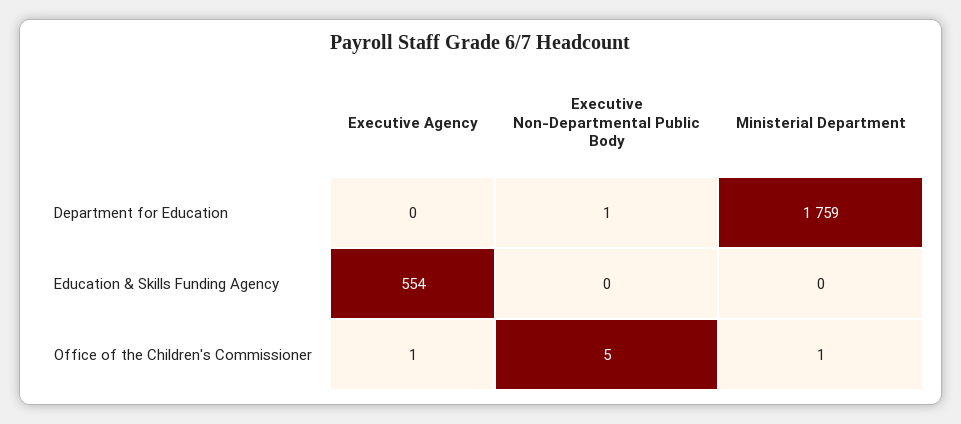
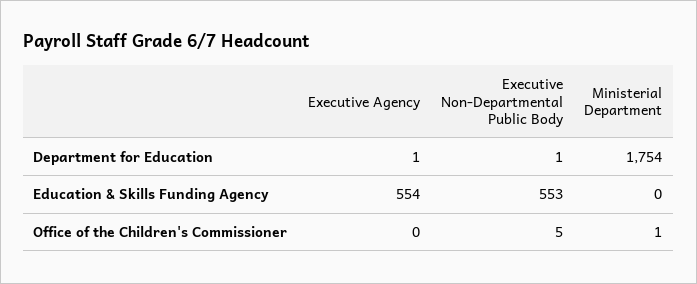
  {
    "Executive Agency": {
-     "Department for Education": 0,
+     "Department for Education": 1,
      "Education & Skills Funding Agency": 554,
-     "Office of the Children's Commissioner": 1
+     "Office of the Children's Commissioner": 0
    },
    "Executive Non-Departmental Public Body": {
      "Department for Education": 1,
-     "Education & Skills Funding Agency": 0,
+     "Education & Skills Funding Agency": 553,
      "Office of the Children's Commissioner": 5
    },
    "Ministerial Department": {
-     "Department for Education": 1759,
+     "Department for Education": 1754,
      "Education & Skills Funding Agency": 0,
      "Office of the Children's Commissioner": 1
    }
  }

